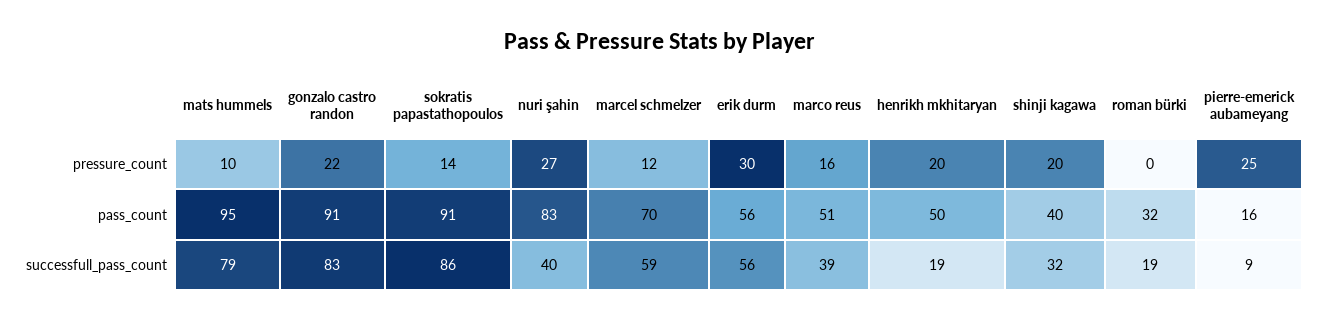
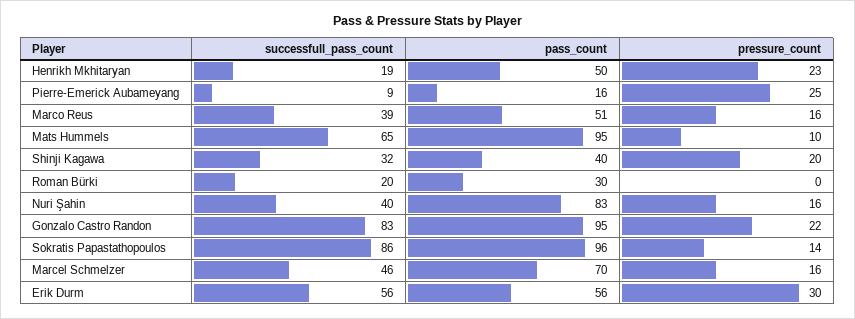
  {
    "mats hummels": {
      "pressure_count": 10,
      "pass_count": 95,
-     "successfull_pass_count": 79
+     "successfull_pass_count": 65
    },
    "gonzalo castro randon": {
      "pressure_count": 22,
-     "pass_count": 91,
+     "pass_count": 95,
      "successfull_pass_count": 83
    },
    "sokratis papastathopoulos": {
      "pressure_count": 14,
-     "pass_count": 91,
+     "pass_count": 96,
      "successfull_pass_count": 86
    },
    "nuri şahin": {
-     "pressure_count": 27,
+     "pressure_count": 16,
      "pass_count": 83,
      "successfull_pass_count": 40
    },
    "marcel schmelzer": {
-     "pressure_count": 12,
+     "pressure_count": 16,
      "pass_count": 70,
-     "successfull_pass_count": 59
+     "successfull_pass_count": 46
    },
    "erik durm": {
      "pressure_count": 30,
      "pass_count": 56,
      "successfull_pass_count": 56
    },
    "marco reus": {
      "pressure_count": 16,
      "pass_count": 51,
      "successfull_pass_count": 39
    },
    "henrikh mkhitaryan": {
-     "pressure_count": 20,
+     "pressure_count": 23,
      "pass_count": 50,
      "successfull_pass_count": 19
    },
    "shinji kagawa": {
      "pressure_count": 20,
      "pass_count": 40,
      "successfull_pass_count": 32
    },
    "roman bürki": {
      "pressure_count": 0,
-     "pass_count": 32,
+     "pass_count": 30,
-     "successfull_pass_count": 19
+     "successfull_pass_count": 20
    },
    "pierre-emerick aubameyang": {
      "pressure_count": 25,
      "pass_count": 16,
      "successfull_pass_count": 9
    }
  }

